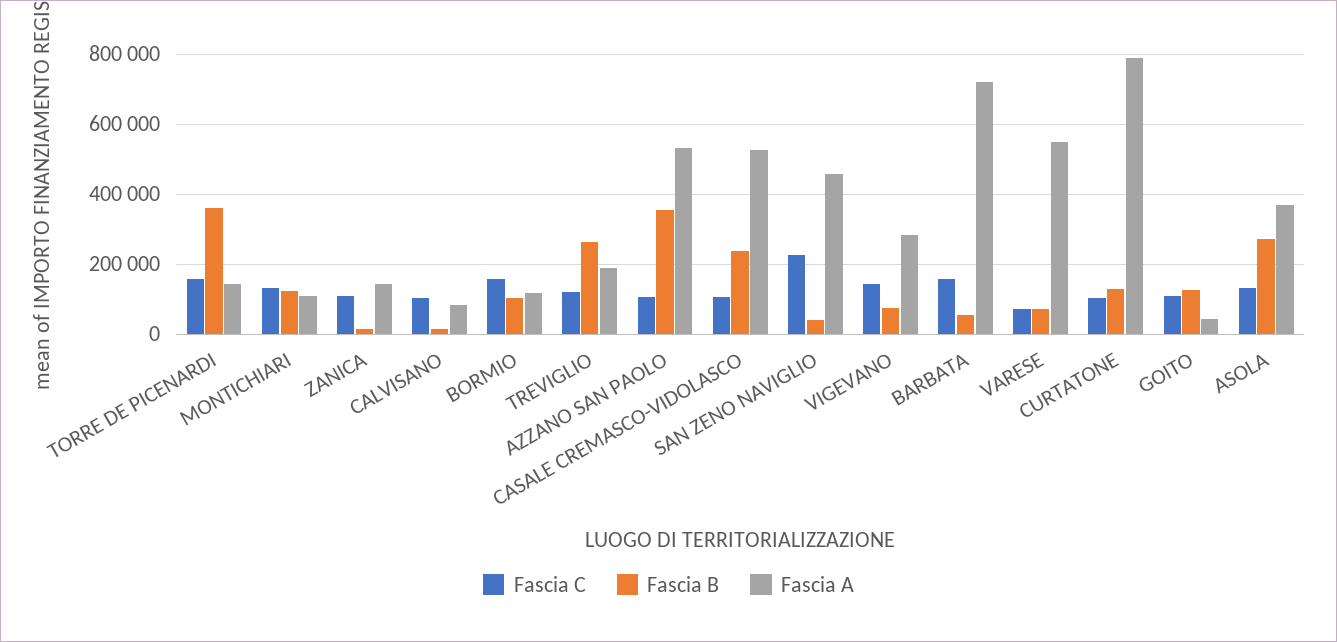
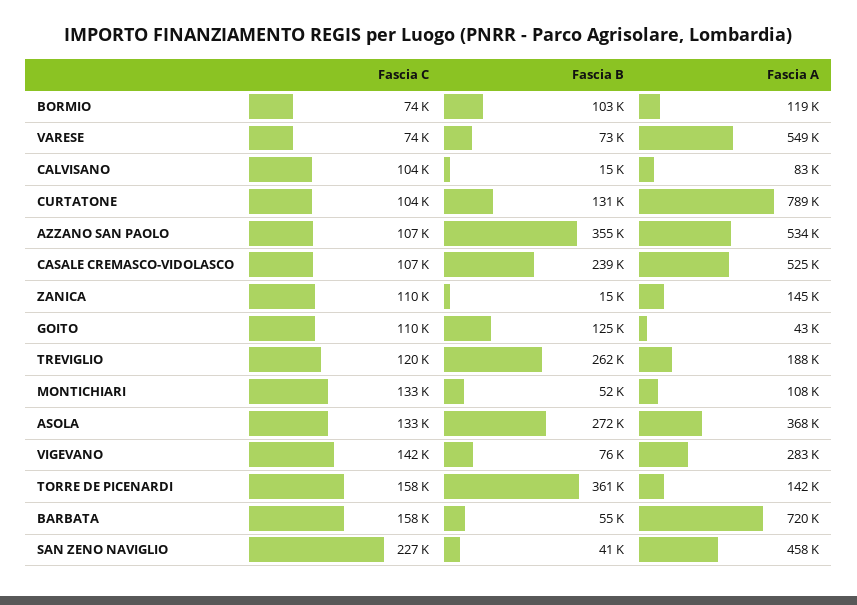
  {
    "Fascia C": {
      "TORRE DE PICENARDI": 158000,
      "MONTICHIARI": 133000,
      "ZANICA": 110000,
      "CALVISANO": 104000,
-     "BORMIO": 160000,
+     "BORMIO": 74000,
      "TREVIGLIO": 120000,
      "AZZANO SAN PAOLO": 107000,
      "CASALE CREMASCO-VIDOLASCO": 107000,
      "SAN ZENO NAVIGLIO": 227000,
      "VIGEVANO": 142000,
      "BARBATA": 158000,
      "VARESE": 74000,
      "CURTATONE": 104000,
      "GOITO": 110000,
      "ASOLA": 133000
    },
    "Fascia B": {
      "TORRE DE PICENARDI": 361000,
-     "MONTICHIARI": 120000,
+     "MONTICHIARI": 52000,
      "ZANICA": 15000,
      "CALVISANO": 15000,
      "BORMIO": 103000,
      "TREVIGLIO": 262000,
      "AZZANO SAN PAOLO": 355000,
      "CASALE CREMASCO-VIDOLASCO": 239000,
      "SAN ZENO NAVIGLIO": 41000,
      "VIGEVANO": 76000,
      "BARBATA": 55000,
      "VARESE": 73000,
      "CURTATONE": 131000,
      "GOITO": 125000,
      "ASOLA": 272000
    },
    "Fascia A": {
      "TORRE DE PICENARDI": 142000,
      "MONTICHIARI": 108000,
      "ZANICA": 145000,
      "CALVISANO": 83000,
      "BORMIO": 119000,
      "TREVIGLIO": 188000,
      "AZZANO SAN PAOLO": 534000,
      "CASALE CREMASCO-VIDOLASCO": 525000,
      "SAN ZENO NAVIGLIO": 458000,
      "VIGEVANO": 283000,
      "BARBATA": 720000,
      "VARESE": 549000,
      "CURTATONE": 789000,
      "GOITO": 43000,
      "ASOLA": 368000
    }
  }

